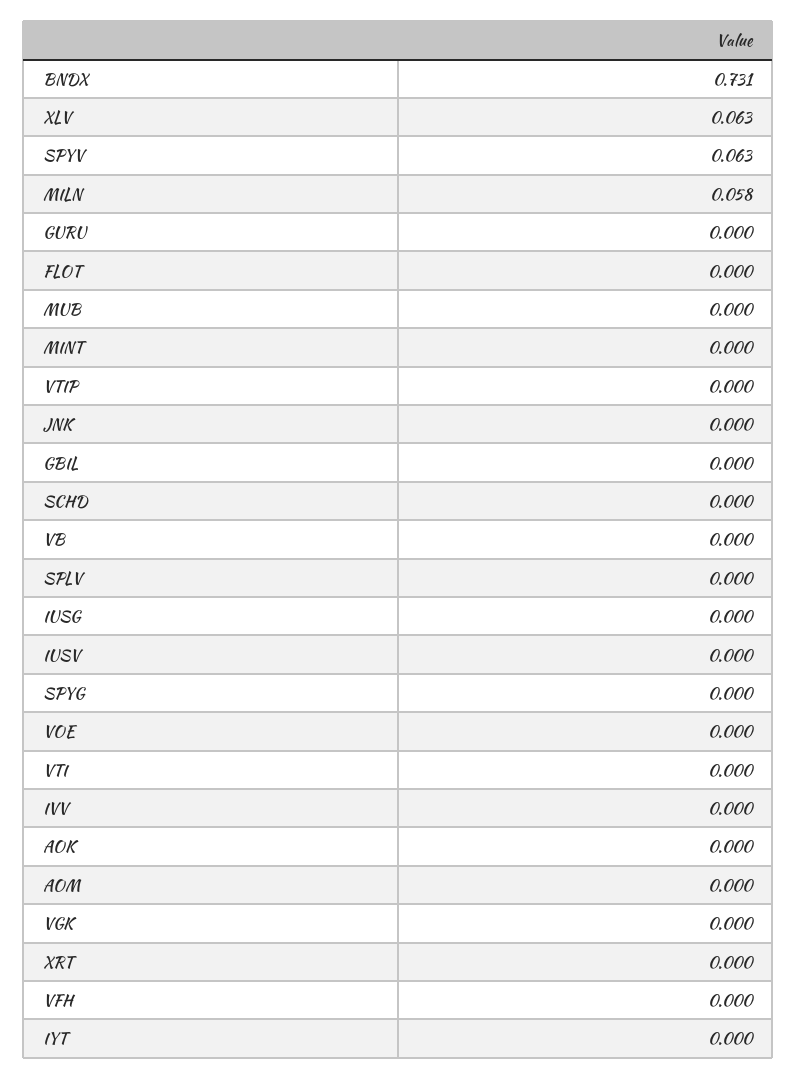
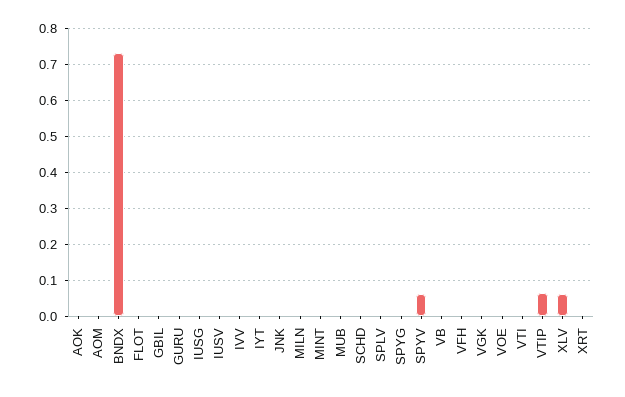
  {
    "BNDX": 0.731,
    "XLV": 0.063,
    "SPYV": 0.063,
-   "MILN": 0.058,
+   "MILN": 0,
    "GURU": 0,
    "FLOT": 0,
    "MUB": 0,
    "MINT": 0,
-   "VTIP": 0,
+   "VTIP": 0.06,
    "JNK": 0,
    "GBIL": 0,
    "SCHD": 0,
    "VB": 0,
    "SPLV": 0,
    "IUSG": 0,
    "IUSV": 0,
    "SPYG": 0,
    "VOE": 0,
    "VTI": 0,
    "IVV": 0,
    "AOK": 0,
    "AOM": 0,
    "VGK": 0,
    "XRT": 0,
    "VFH": 0,
    "IYT": 0
  }

